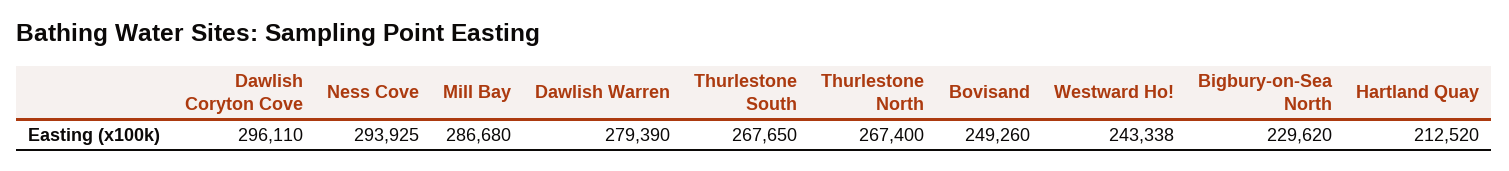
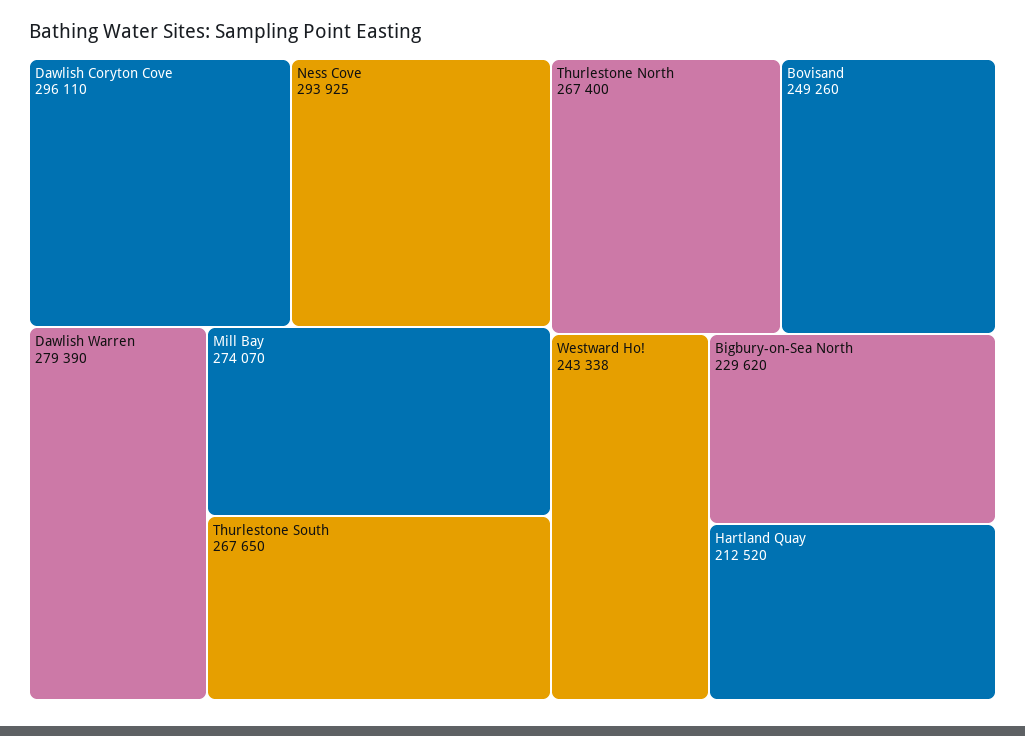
  {
    "Dawlish Coryton Cove": 296110,
    "Ness Cove": 293925,
-   "Mill Bay": 286680,
+   "Mill Bay": 274070,
    "Dawlish Warren": 279390,
    "Thurlestone South": 267650,
    "Thurlestone North": 267400,
    "Bovisand": 249260,
    "Westward Ho!": 243338,
    "Bigbury-on-Sea North": 229620,
    "Hartland Quay": 212520
  }

